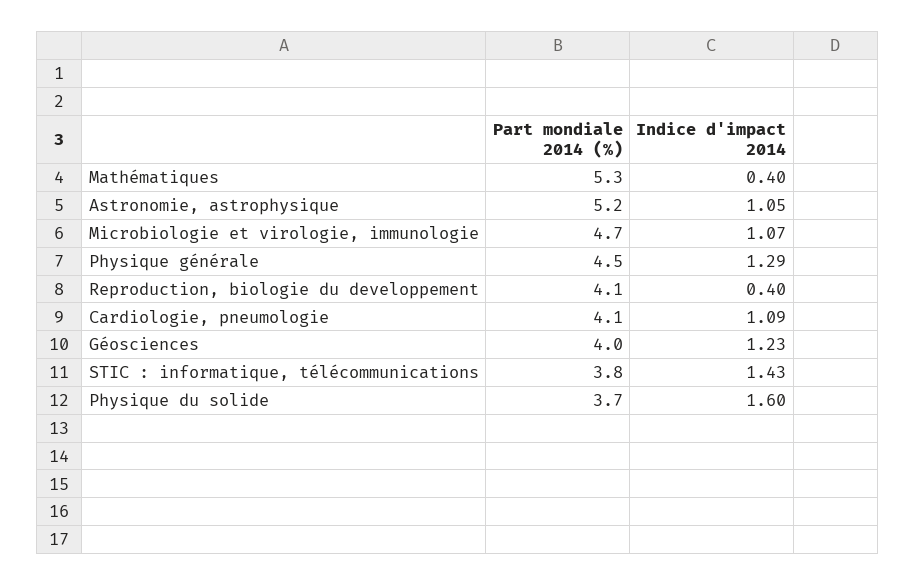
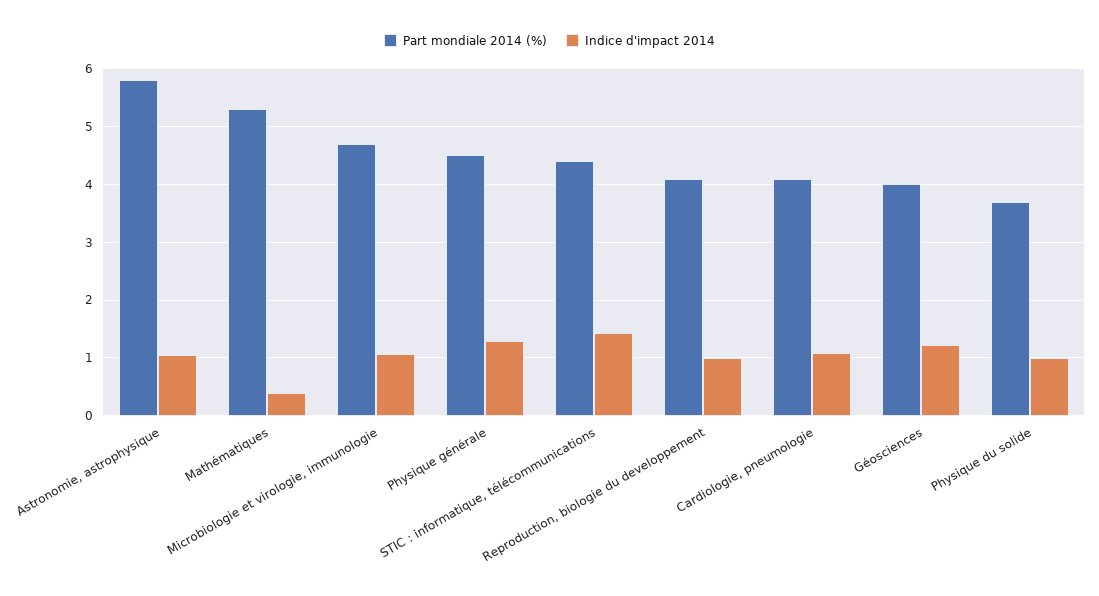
  {
    "Part mondiale 2014 (%)": {
      "Mathématiques": 5.3,
-     "Astronomie, astrophysique": 5.2,
+     "Astronomie, astrophysique": 5.8,
      "Microbiologie et virologie, immunologie": 4.7,
      "Physique générale": 4.5,
      "Reproduction, biologie du developpement": 4.1,
      "Cardiologie, pneumologie": 4.1,
      "Géosciences": 4,
-     "STIC : informatique, télécommunications": 3.8,
+     "STIC : informatique, télécommunications": 4.4,
      "Physique du solide": 3.7
    },
    "Indice d'impact 2014": {
      "Mathématiques": 0.4,
      "Astronomie, astrophysique": 1.05,
      "Microbiologie et virologie, immunologie": 1.07,
      "Physique générale": 1.29,
-     "Reproduction, biologie du developpement": 0.4,
+     "Reproduction, biologie du developpement": 1,
      "Cardiologie, pneumologie": 1.09,
      "Géosciences": 1.23,
      "STIC : informatique, télécommunications": 1.43,
-     "Physique du solide": 1.6
+     "Physique du solide": 1
    }
  }

